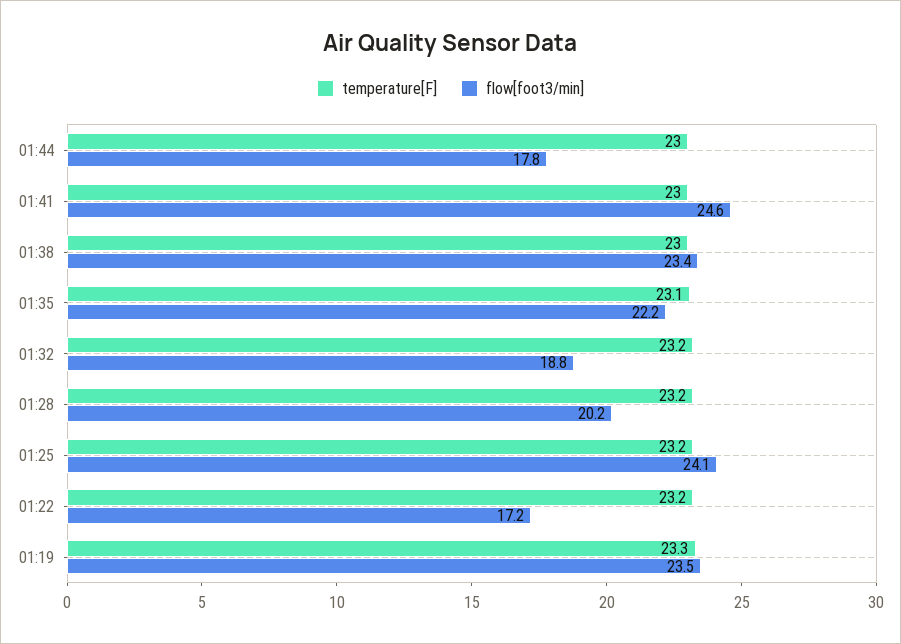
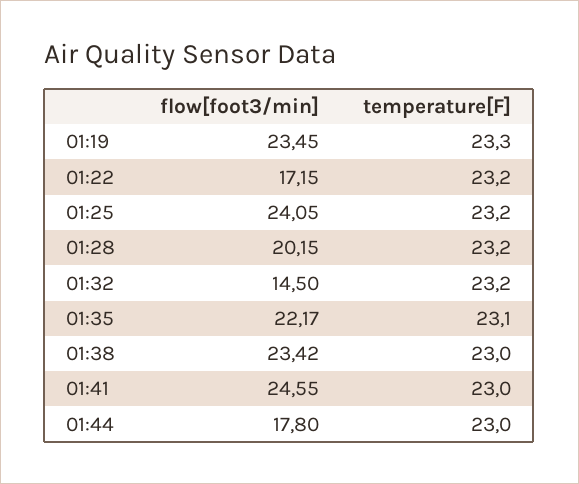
  {
    "temperature[F]": {
      "01:44": 23,
      "01:41": 23,
      "01:38": 23,
      "01:35": 23.1,
      "01:32": 23.2,
      "01:28": 23.2,
      "01:25": 23.2,
      "01:22": 23.2,
      "01:19": 23.3
    },
    "flow[foot3/min]": {
      "01:44": 17.8,
      "01:41": 24.55,
      "01:38": 23.42,
      "01:35": 22.17,
-     "01:32": 18.8,
+     "01:32": 14.5,
      "01:28": 20.15,
      "01:25": 24.05,
      "01:22": 17.15,
      "01:19": 23.45
    }
  }

